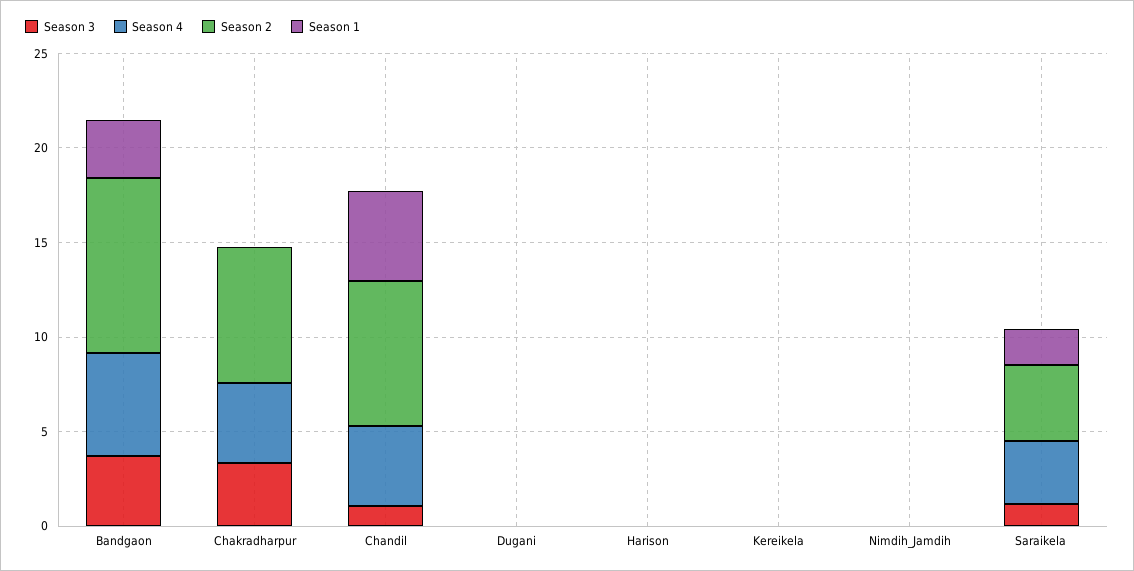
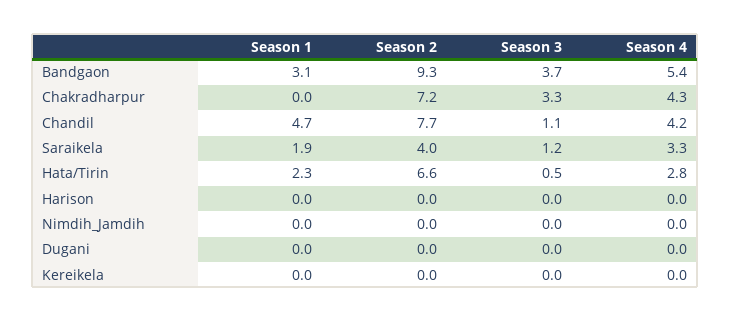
  {
    "Season 3": {
      "Bandgaon": 3.7,
      "Chakradharpur": 3.3,
      "Chandil": 1.1,
      "Dugani": 0,
      "Harison": 0,
      "Kereikela": 0,
      "Nimdih_Jamdih": 0,
-     "Saraikela": 1.2
+     "Saraikela": 1.2,
+     "Hata/Tirin": 0.5
    },
    "Season 4": {
      "Bandgaon": 5.4,
      "Chakradharpur": 4.3,
      "Chandil": 4.2,
      "Dugani": 0,
      "Harison": 0,
      "Kereikela": 0,
      "Nimdih_Jamdih": 0,
-     "Saraikela": 3.3
+     "Saraikela": 3.3,
+     "Hata/Tirin": 2.8
    },
    "Season 2": {
      "Bandgaon": 9.3,
      "Chakradharpur": 7.2,
      "Chandil": 7.7,
      "Dugani": 0,
      "Harison": 0,
      "Kereikela": 0,
      "Nimdih_Jamdih": 0,
-     "Saraikela": 4
+     "Saraikela": 4,
+     "Hata/Tirin": 6.6
    },
    "Season 1": {
      "Bandgaon": 3.1,
      "Chakradharpur": 0,
      "Chandil": 4.7,
      "Dugani": 0,
      "Harison": 0,
      "Kereikela": 0,
      "Nimdih_Jamdih": 0,
-     "Saraikela": 1.9
+     "Saraikela": 1.9,
+     "Hata/Tirin": 2.3
    }
  }

